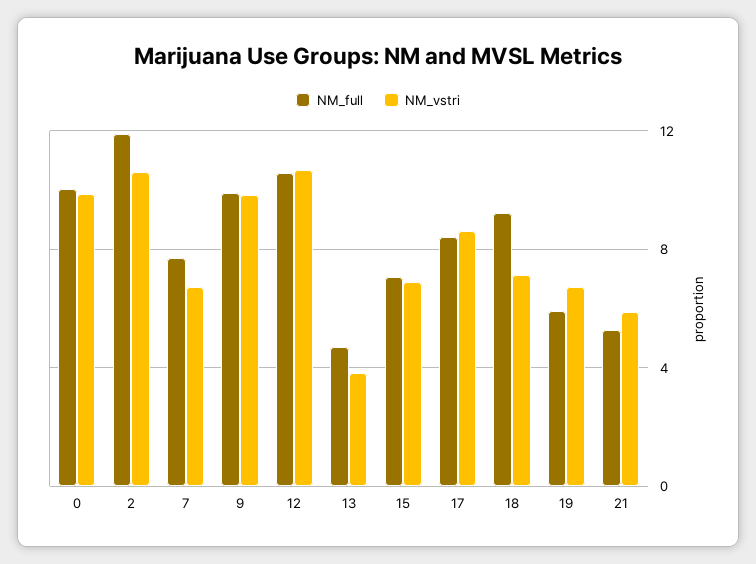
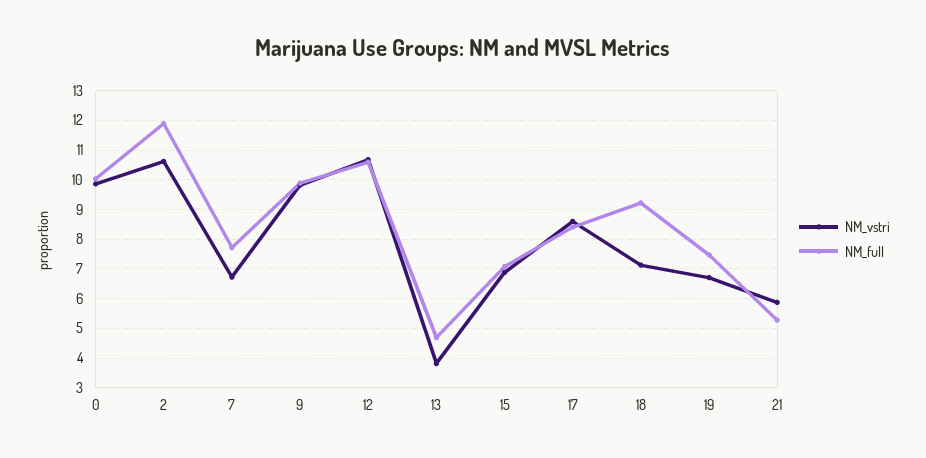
  {
    "NM_full": {
      "0": 10,
      "2": 12,
      "7": 7.75,
      "9": 10,
      "12": 10.5,
      "13": 4.75,
      "15": 7,
      "17": 8.5,
      "18": 9.25,
-     "19": 6,
+     "19": 7.5,
      "21": 5.25
    },
    "NM_vstri": {
      "0": 9.75,
      "2": 10.5,
      "7": 6.75,
      "9": 9.75,
      "12": 10.75,
      "13": 3.75,
      "15": 7,
      "17": 8.5,
      "18": 7.25,
      "19": 6.75,
      "21": 5.75
    }
  }

